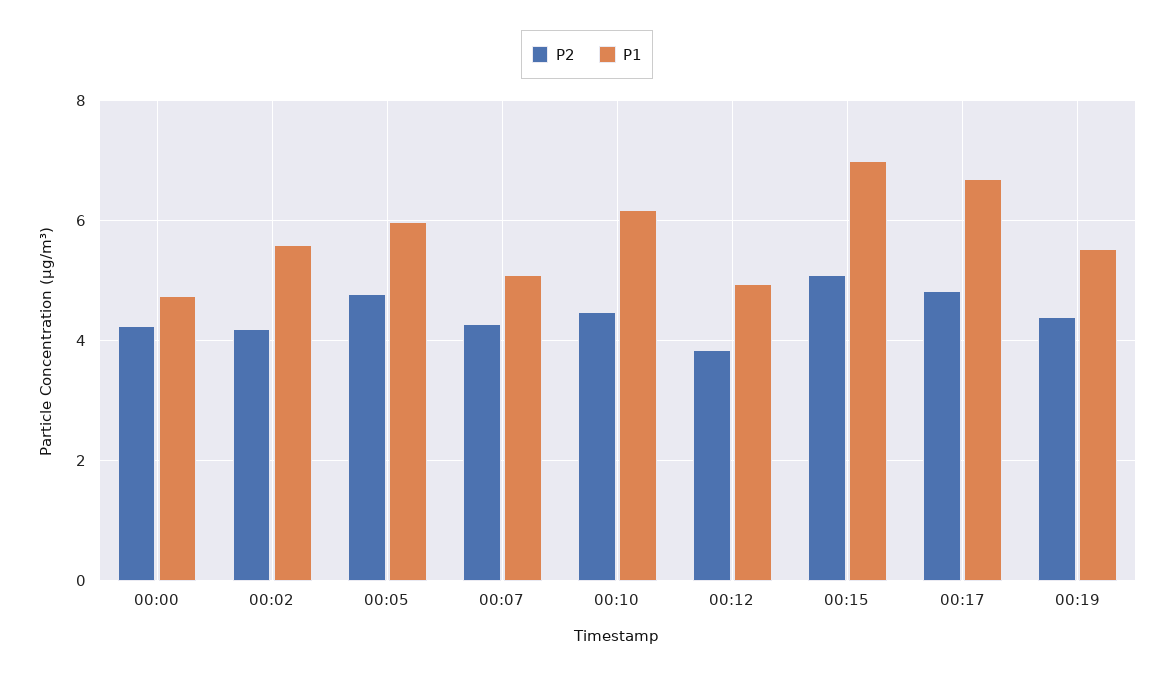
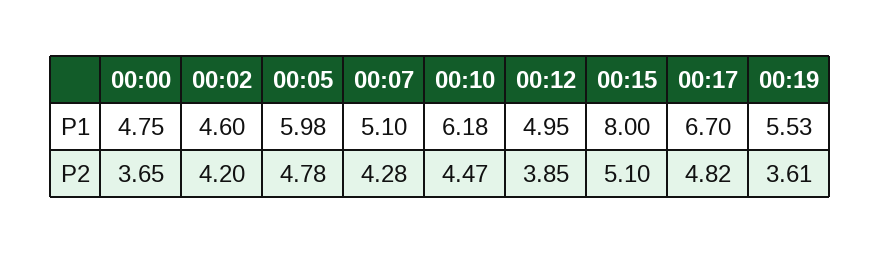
  {
    "P2": {
-     "00:00": 4.2,
+     "00:00": 3.65,
      "00:02": 4.2,
      "00:05": 4.78,
      "00:07": 4.28,
      "00:10": 4.47,
      "00:12": 3.85,
      "00:15": 5.1,
      "00:17": 4.82,
-     "00:19": 4.4
+     "00:19": 3.61
    },
    "P1": {
      "00:00": 4.75,
-     "00:02": 5.6,
+     "00:02": 4.6,
      "00:05": 5.98,
      "00:07": 5.1,
      "00:10": 6.18,
      "00:12": 4.95,
-     "00:15": 7,
+     "00:15": 8,
      "00:17": 6.7,
      "00:19": 5.53
    }
  }

